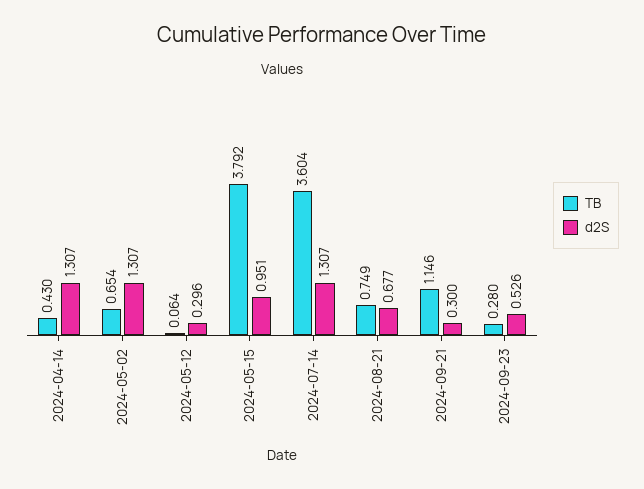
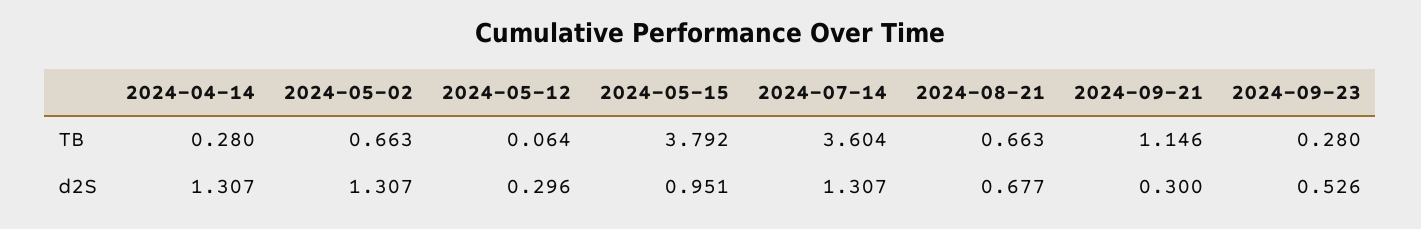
  {
    "TB": {
-     "2024-04-14": 0.43,
+     "2024-04-14": 0.28,
-     "2024-05-02": 0.654,
+     "2024-05-02": 0.663,
      "2024-05-12": 0.064,
      "2024-05-15": 3.792,
      "2024-07-14": 3.604,
-     "2024-08-21": 0.749,
+     "2024-08-21": 0.663,
      "2024-09-21": 1.146,
      "2024-09-23": 0.28
    },
    "d2S": {
      "2024-04-14": 1.307,
      "2024-05-02": 1.307,
      "2024-05-12": 0.296,
      "2024-05-15": 0.951,
      "2024-07-14": 1.307,
      "2024-08-21": 0.677,
      "2024-09-21": 0.3,
      "2024-09-23": 0.526
    }
  }

